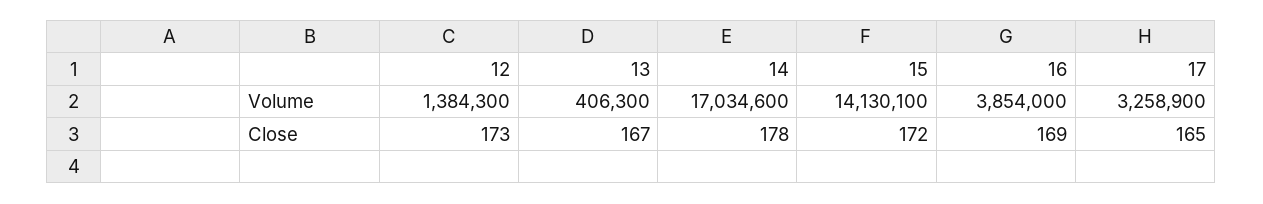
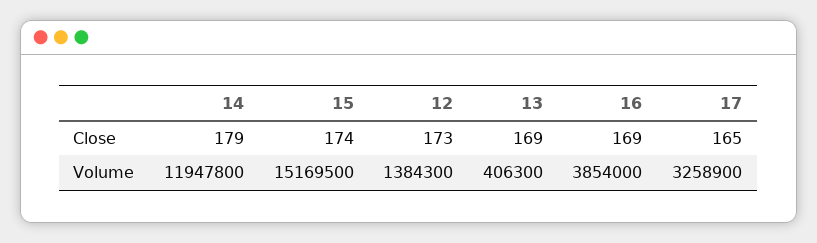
  {
    "12": {
      "Volume": 1384300,
      "Close": 173
    },
    "13": {
      "Volume": 406300,
-     "Close": 167
+     "Close": 169
    },
    "14": {
-     "Volume": 17034600,
+     "Volume": 11947800,
-     "Close": 178
+     "Close": 179
    },
    "15": {
-     "Volume": 14130100,
+     "Volume": 15169500,
-     "Close": 172
+     "Close": 174
    },
    "16": {
      "Volume": 3854000,
      "Close": 169
    },
    "17": {
      "Volume": 3258900,
      "Close": 165
    }
  }

